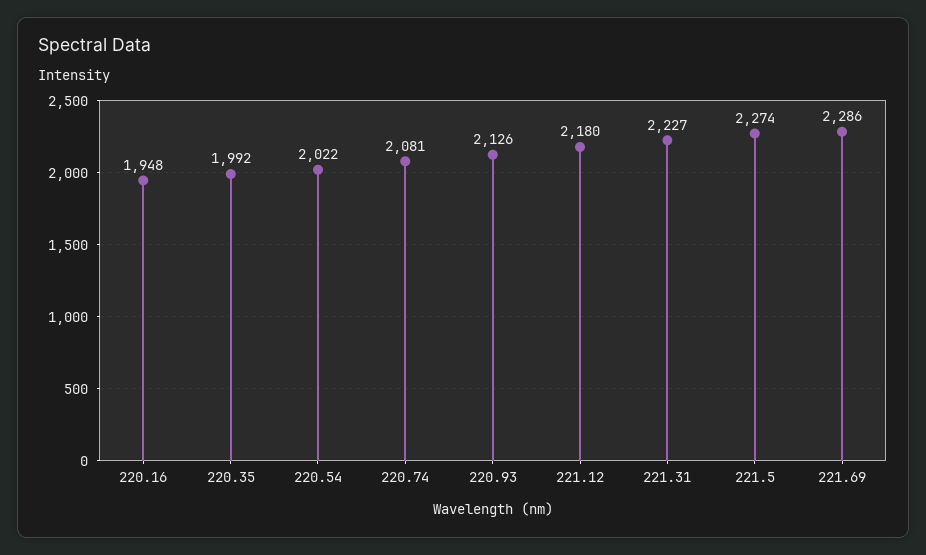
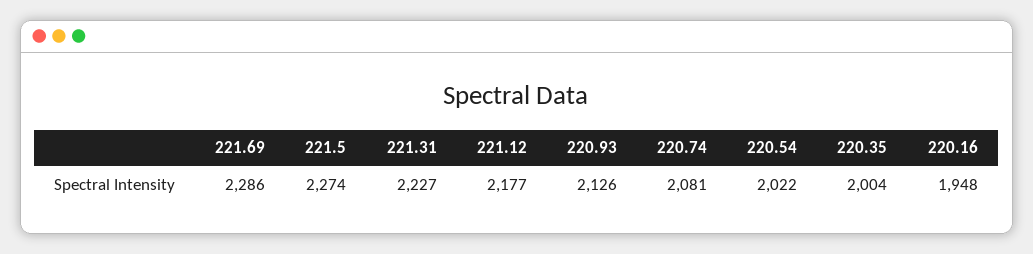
  {
    "220.16": 1948,
-   "220.35": 1992,
+   "220.35": 2004,
    "220.54": 2022,
    "220.74": 2081,
    "220.93": 2126,
-   "221.12": 2180,
+   "221.12": 2177,
    "221.31": 2227,
    "221.5": 2274,
    "221.69": 2286
  }

